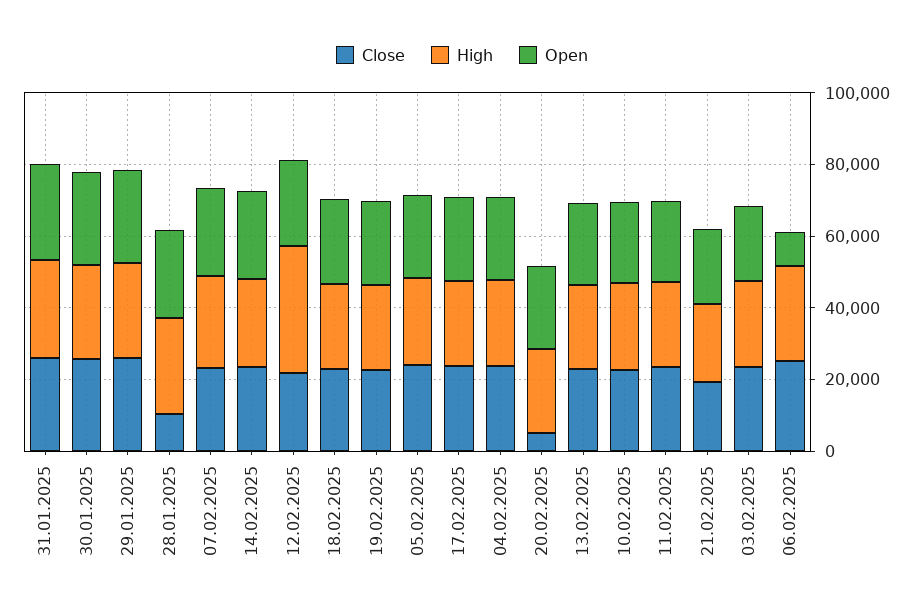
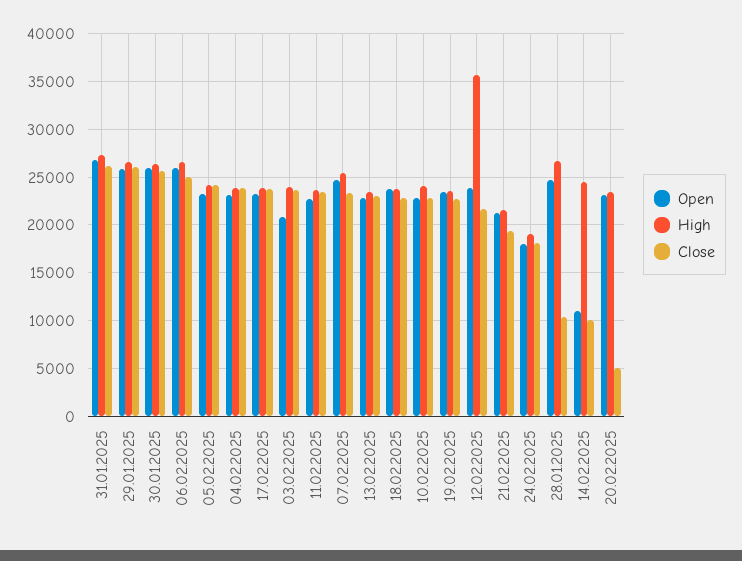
  {
    "Close": {
      "31.01.2025": 26000,
      "30.01.2025": 26000,
      "29.01.2025": 26000,
      "28.01.2025": 10000,
      "07.02.2025": 23000,
-     "14.02.2025": 25000,
+     "14.02.2025": 10000,
      "12.02.2025": 22000,
      "18.02.2025": 23000,
      "19.02.2025": 23000,
      "05.02.2025": 24000,
      "17.02.2025": 24000,
      "04.02.2025": 24000,
      "20.02.2025": 5000,
      "13.02.2025": 23000,
      "10.02.2025": 23000,
      "11.02.2025": 23000,
      "21.02.2025": 19000,
      "03.02.2025": 24000,
-     "06.02.2025": 25000
+     "06.02.2025": 25000,
+     "24.02.2025": 18000
    },
    "High": {
      "31.01.2025": 27000,
      "30.01.2025": 26000,
      "29.01.2025": 27000,
      "28.01.2025": 27000,
      "07.02.2025": 25000,
      "14.02.2025": 24000,
      "12.02.2025": 36000,
      "18.02.2025": 24000,
      "19.02.2025": 24000,
      "05.02.2025": 24000,
      "17.02.2025": 24000,
      "04.02.2025": 24000,
      "20.02.2025": 23000,
      "13.02.2025": 23000,
      "10.02.2025": 24000,
      "11.02.2025": 24000,
      "21.02.2025": 22000,
      "03.02.2025": 24000,
-     "06.02.2025": 27000
+     "06.02.2025": 27000,
+     "24.02.2025": 19000
    },
    "Open": {
      "31.01.2025": 27000,
      "30.01.2025": 26000,
      "29.01.2025": 26000,
      "28.01.2025": 25000,
      "07.02.2025": 25000,
-     "14.02.2025": 25000,
+     "14.02.2025": 11000,
      "12.02.2025": 24000,
      "18.02.2025": 24000,
      "19.02.2025": 23000,
      "05.02.2025": 23000,
      "17.02.2025": 23000,
      "04.02.2025": 23000,
      "20.02.2025": 23000,
      "13.02.2025": 23000,
      "10.02.2025": 23000,
      "11.02.2025": 23000,
      "21.02.2025": 21000,
      "03.02.2025": 21000,
-     "06.02.2025": 10000
+     "06.02.2025": 26000,
+     "24.02.2025": 18000
    }
  }

